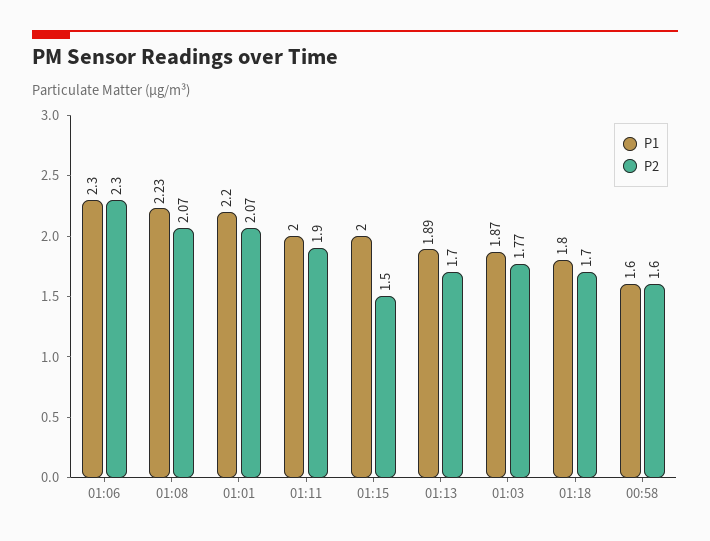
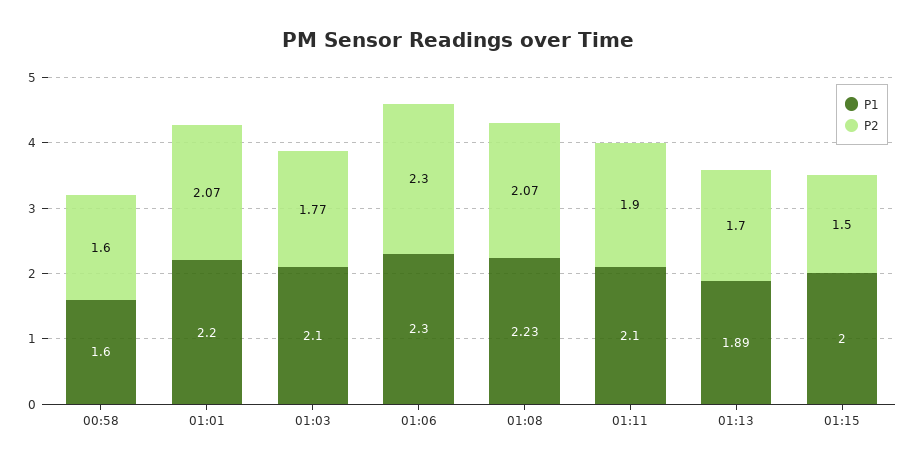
  {
    "P1": {
      "01:06": 2.3,
      "01:08": 2.23,
      "01:01": 2.2,
-     "01:11": 2,
+     "01:11": 2.1,
      "01:15": 2,
      "01:13": 1.89,
-     "01:03": 1.87,
+     "01:03": 2.1,
-     "01:18": 1.8,
      "00:58": 1.6
    },
    "P2": {
      "01:06": 2.3,
      "01:08": 2.07,
      "01:01": 2.07,
      "01:11": 1.9,
      "01:15": 1.5,
      "01:13": 1.7,
      "01:03": 1.77,
-     "01:18": 1.7,
      "00:58": 1.6
    }
  }

